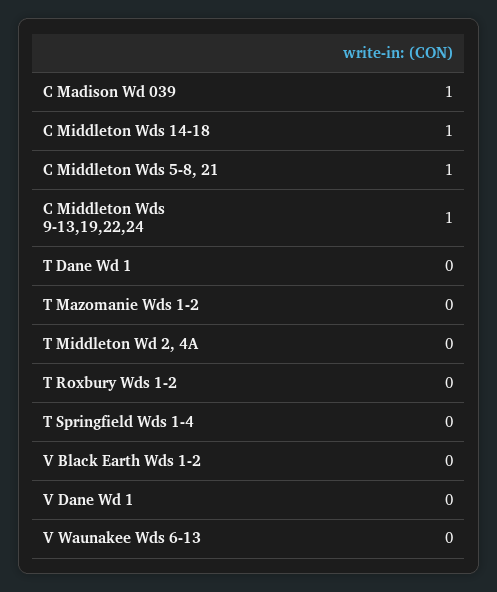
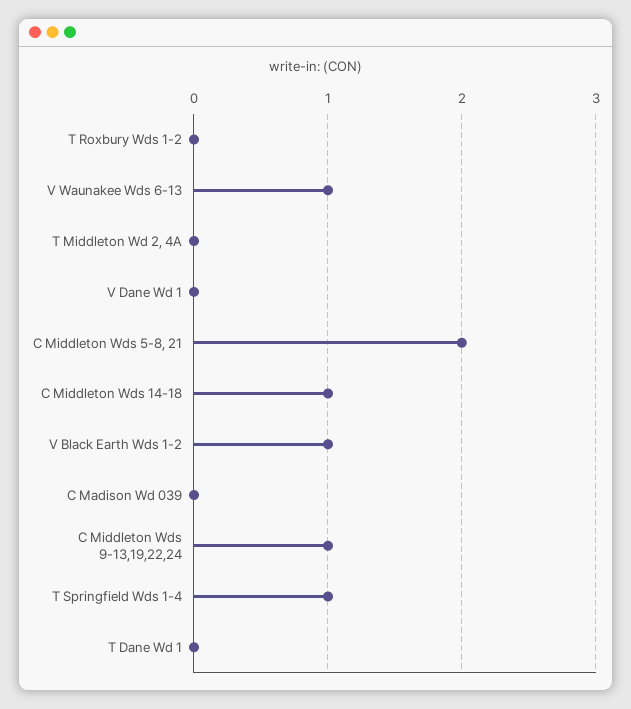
  {
-   "C Madison Wd 039": 1,
+   "C Madison Wd 039": 0,
    "C Middleton Wds 14-18": 1,
-   "C Middleton Wds 5-8, 21": 1,
+   "C Middleton Wds 5-8, 21": 2,
    "C Middleton Wds 9-13,19,22,24": 1,
    "T Dane Wd 1": 0,
-   "T Mazomanie Wds 1-2": 0,
    "T Middleton Wd 2, 4A": 0,
    "T Roxbury Wds 1-2": 0,
-   "T Springfield Wds 1-4": 0,
+   "T Springfield Wds 1-4": 1,
-   "V Black Earth Wds 1-2": 0,
+   "V Black Earth Wds 1-2": 1,
    "V Dane Wd 1": 0,
-   "V Waunakee Wds 6-13": 0
+   "V Waunakee Wds 6-13": 1
  }

